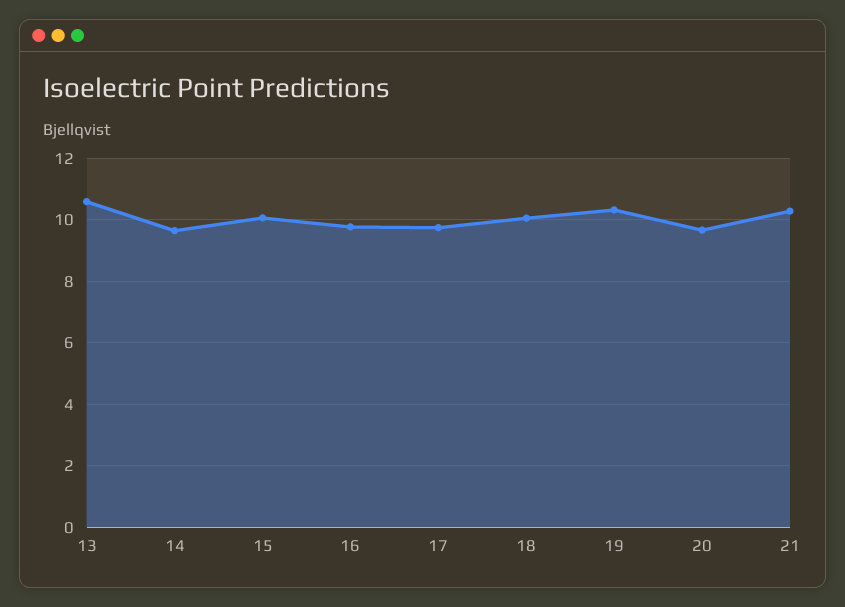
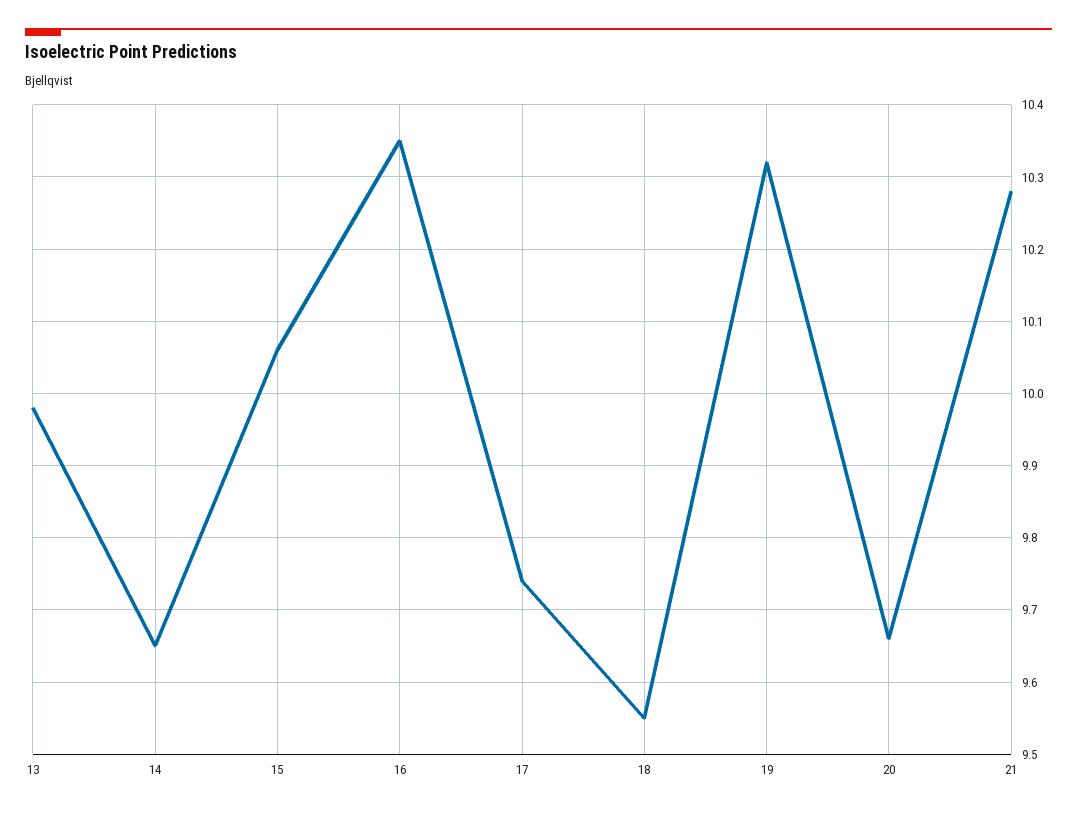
  {
-   "13": 10.6,
+   "13": 9.98,
    "14": 9.65,
    "15": 10.06,
-   "16": 9.8,
+   "16": 10.35,
    "17": 9.74,
-   "18": 10,
+   "18": 9.55,
    "19": 10.32,
    "20": 9.66,
    "21": 10.28
  }

